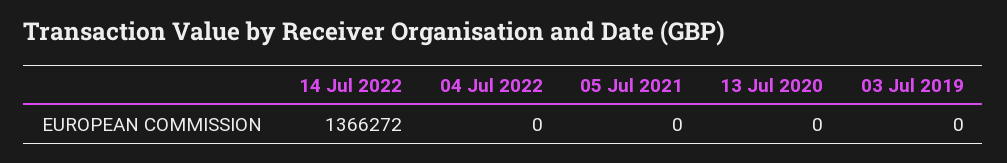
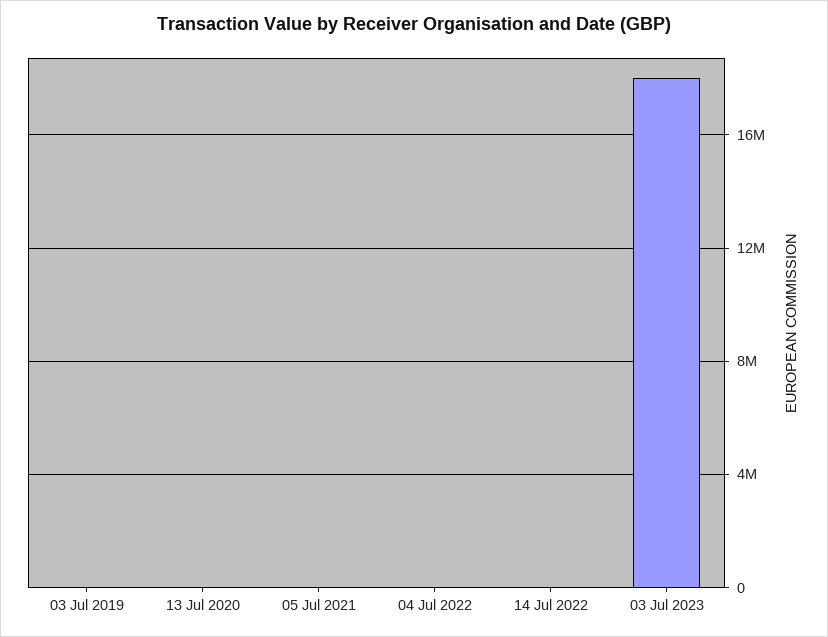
  {
-   "14 Jul 2022": 1366272,
+   "14 Jul 2022": 0,
    "04 Jul 2022": 0,
    "05 Jul 2021": 0,
    "13 Jul 2020": 0,
-   "03 Jul 2019": 0
+   "03 Jul 2019": 0,
+   "03 Jul 2023": 18000000
  }

